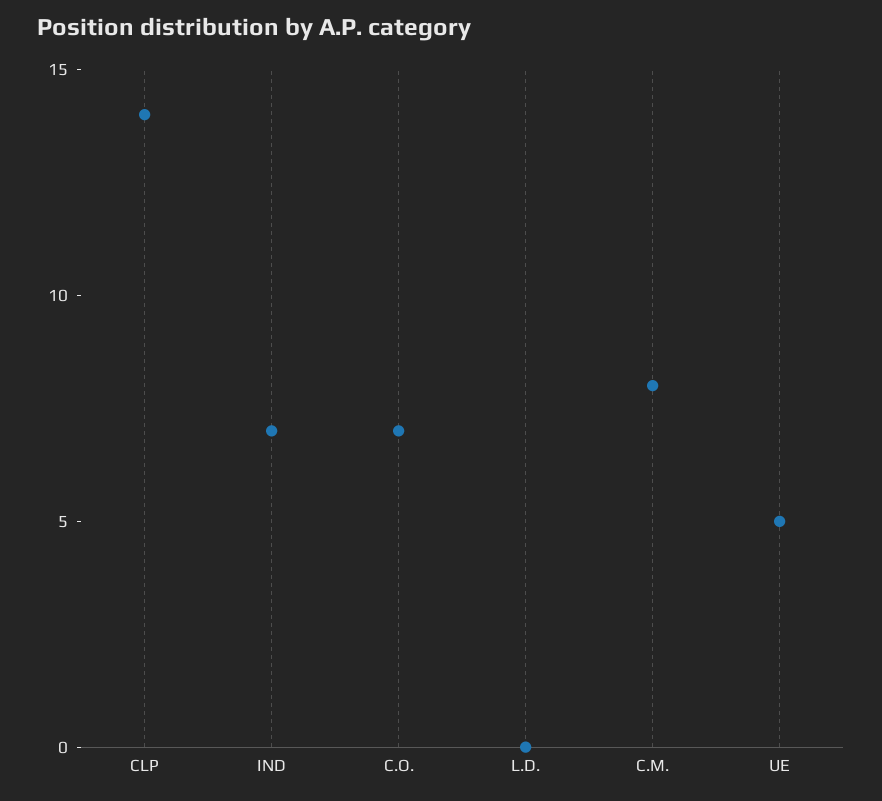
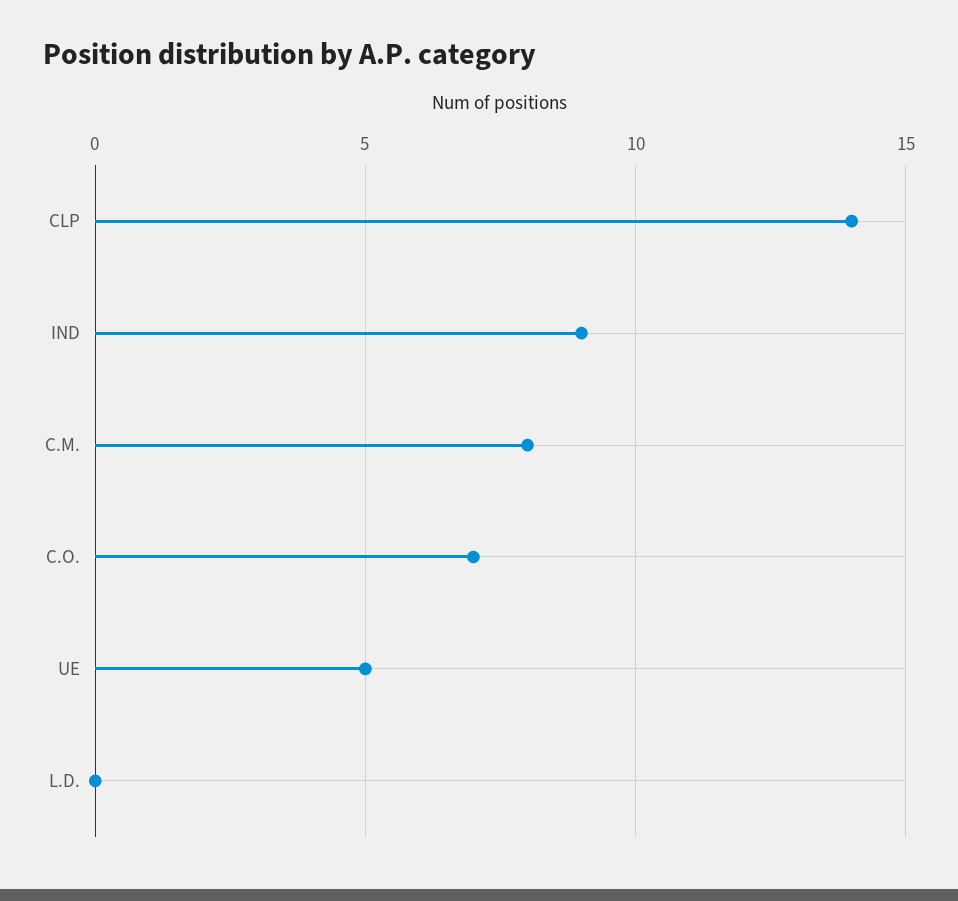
  {
    "CLP": 14,
-   "IND": 7,
+   "IND": 9,
    "C.O.": 7,
    "L.D.": 0,
    "C.M.": 8,
    "UE": 5
  }

